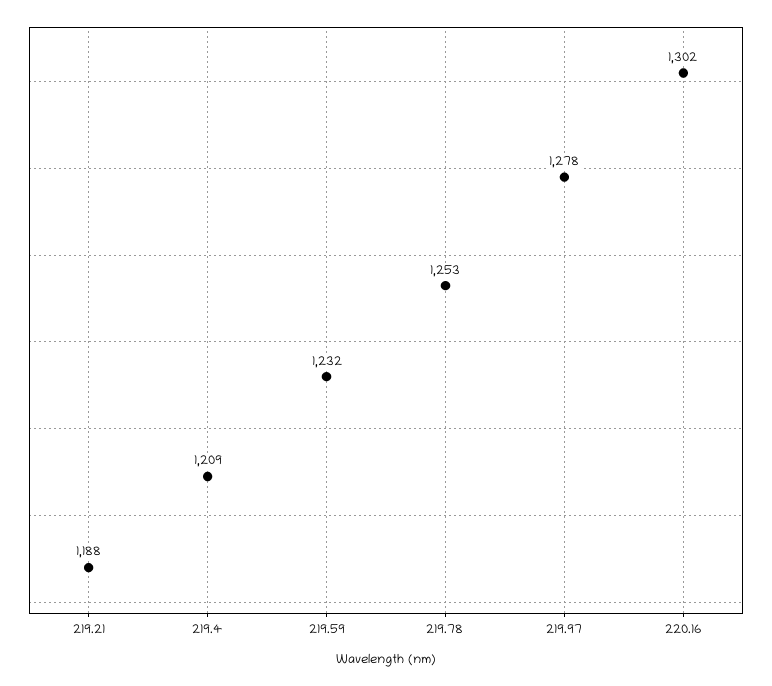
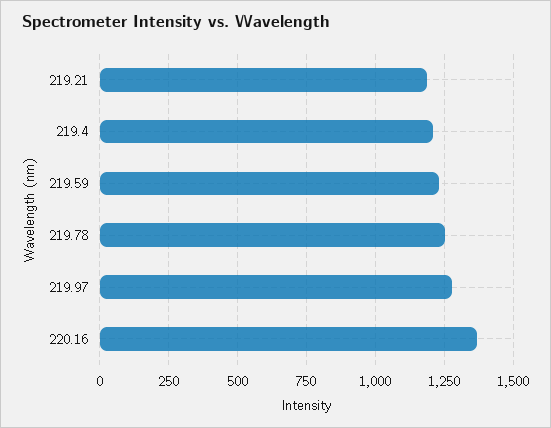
  {
    "219.21": 1188,
    "219.4": 1209,
    "219.59": 1232,
    "219.78": 1253,
    "219.97": 1278,
-   "220.16": 1302
+   "220.16": 1375
  }

